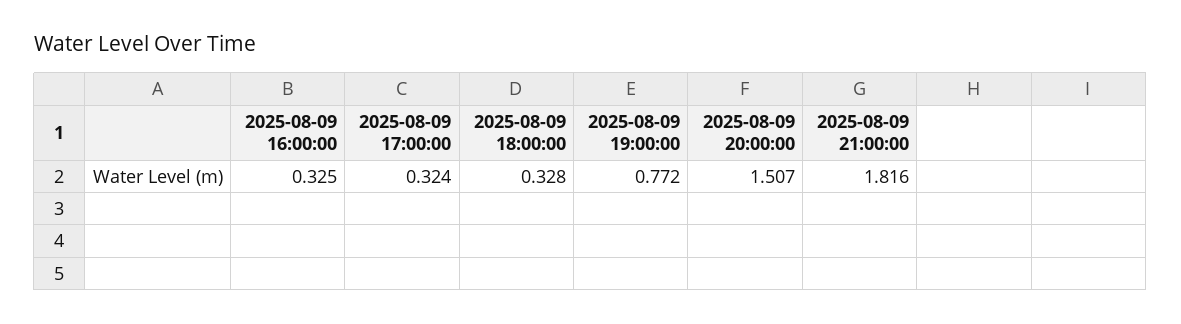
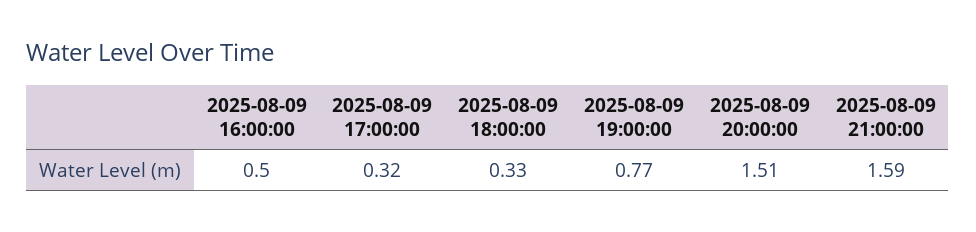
  {
-   "2025-08-09 16:00:00": 0.325,
+   "2025-08-09 16:00:00": 0.5,
    "2025-08-09 17:00:00": 0.324,
    "2025-08-09 18:00:00": 0.328,
    "2025-08-09 19:00:00": 0.772,
    "2025-08-09 20:00:00": 1.507,
-   "2025-08-09 21:00:00": 1.816
+   "2025-08-09 21:00:00": 1.59
  }

